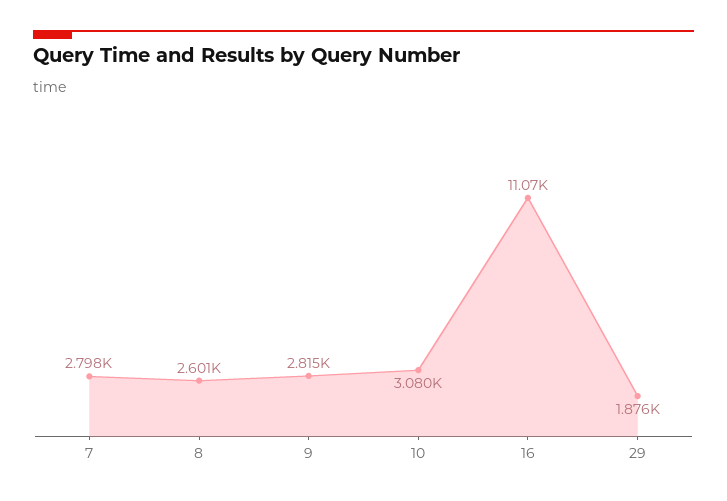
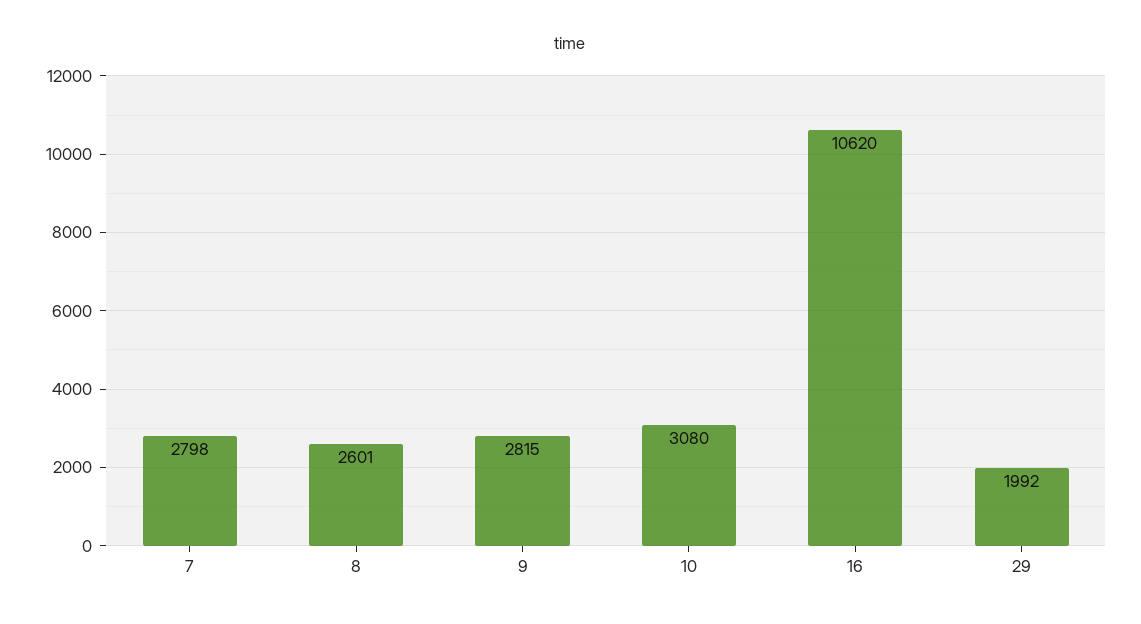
  {
    "7": 2798,
    "8": 2601,
    "9": 2815,
    "10": 3080,
-   "16": 11070,
+   "16": 10620,
-   "29": 1876
+   "29": 1992
  }

